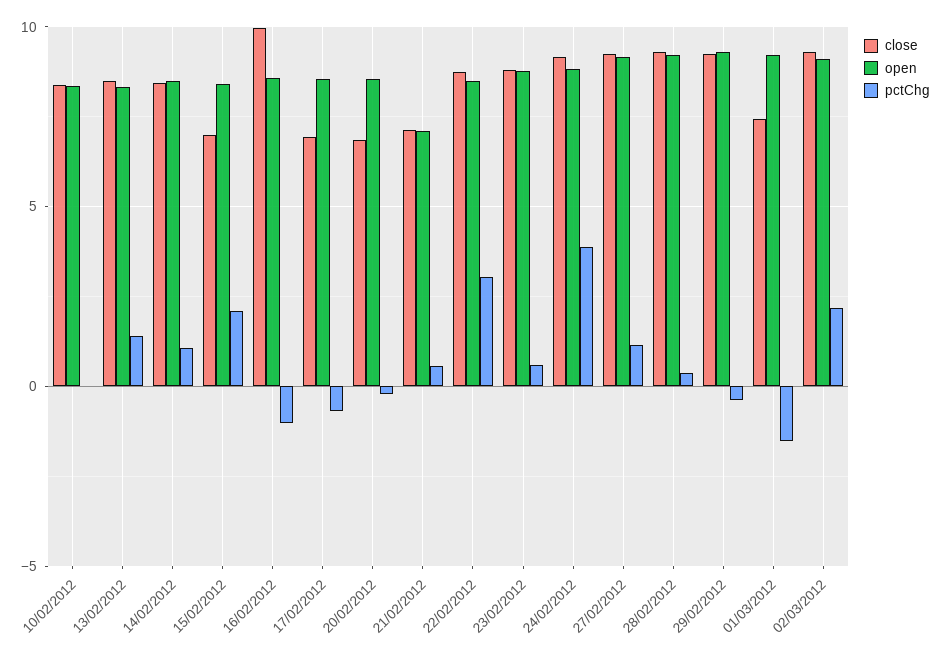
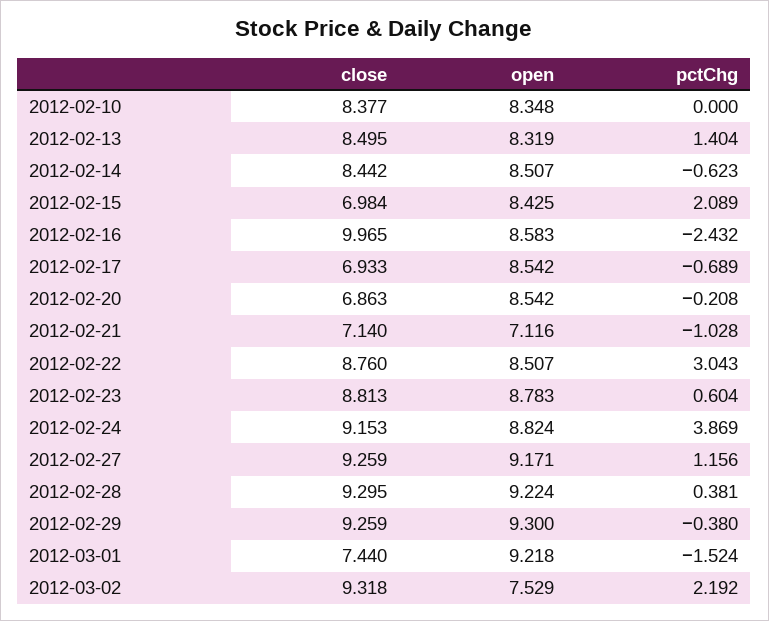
  {
    "close": {
      "10/02/2012": 8.377,
      "13/02/2012": 8.495,
      "14/02/2012": 8.442,
      "15/02/2012": 6.984,
      "16/02/2012": 9.965,
      "17/02/2012": 6.933,
      "20/02/2012": 6.863,
      "21/02/2012": 7.14,
      "22/02/2012": 8.76,
      "23/02/2012": 8.813,
      "24/02/2012": 9.153,
      "27/02/2012": 9.259,
      "28/02/2012": 9.295,
      "29/02/2012": 9.259,
      "01/03/2012": 7.44,
      "02/03/2012": 9.318
    },
    "open": {
      "10/02/2012": 8.348,
      "13/02/2012": 8.319,
      "14/02/2012": 8.507,
      "15/02/2012": 8.425,
      "16/02/2012": 8.583,
      "17/02/2012": 8.542,
      "20/02/2012": 8.542,
      "21/02/2012": 7.116,
      "22/02/2012": 8.507,
      "23/02/2012": 8.783,
      "24/02/2012": 8.824,
      "27/02/2012": 9.171,
      "28/02/2012": 9.224,
      "29/02/2012": 9.3,
      "01/03/2012": 9.218,
-     "02/03/2012": 9
+     "02/03/2012": 7.529
    },
    "pctChg": {
      "10/02/2012": 0,
      "13/02/2012": 1.404,
-     "14/02/2012": 1,
+     "14/02/2012": -0.623,
      "15/02/2012": 2.089,
-     "16/02/2012": -1,
+     "16/02/2012": -2.432,
      "17/02/2012": -0.689,
      "20/02/2012": -0.208,
-     "21/02/2012": 0.5,
+     "21/02/2012": -1.028,
      "22/02/2012": 3.043,
      "23/02/2012": 0.604,
      "24/02/2012": 3.869,
      "27/02/2012": 1.156,
      "28/02/2012": 0.381,
      "29/02/2012": -0.38,
      "01/03/2012": -1.524,
      "02/03/2012": 2.192
    }
  }

